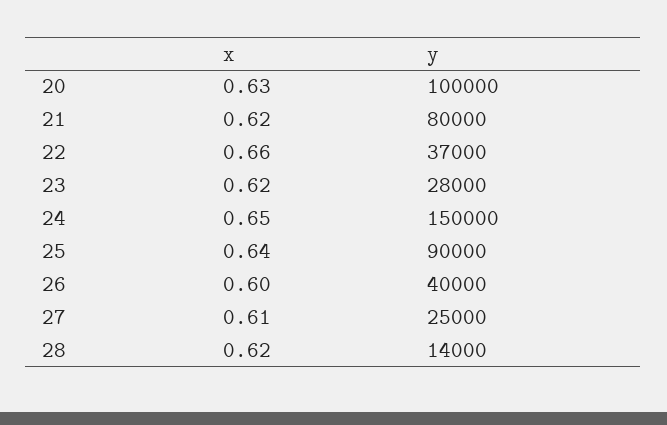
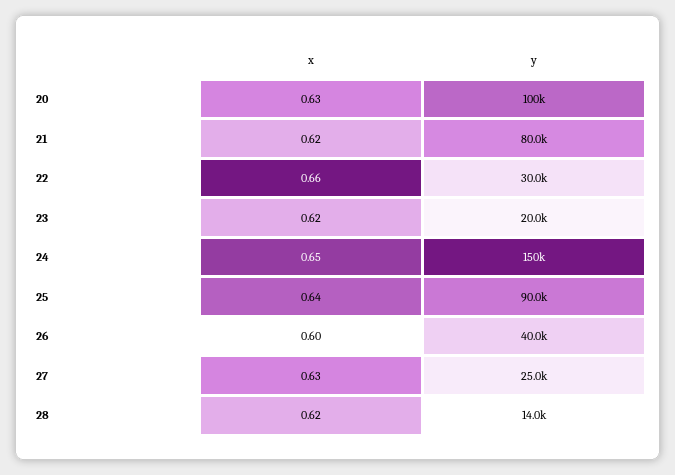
  {
    "x": {
      "20": 0.63,
      "21": 0.62,
      "22": 0.66,
      "23": 0.62,
      "24": 0.65,
      "25": 0.64,
      "26": 0.6,
-     "27": 0.61,
+     "27": 0.63,
      "28": 0.62
    },
    "y": {
      "20": 100000,
      "21": 80000,
-     "22": 37000,
+     "22": 30000,
-     "23": 28000,
+     "23": 20000,
      "24": 150000,
      "25": 90000,
      "26": 40000,
      "27": 25000,
      "28": 14000
    }
  }

